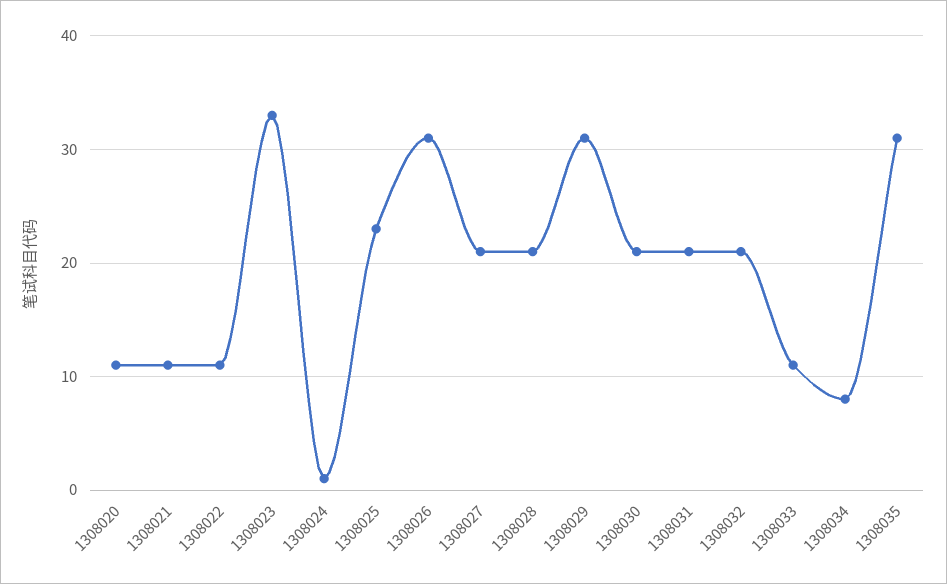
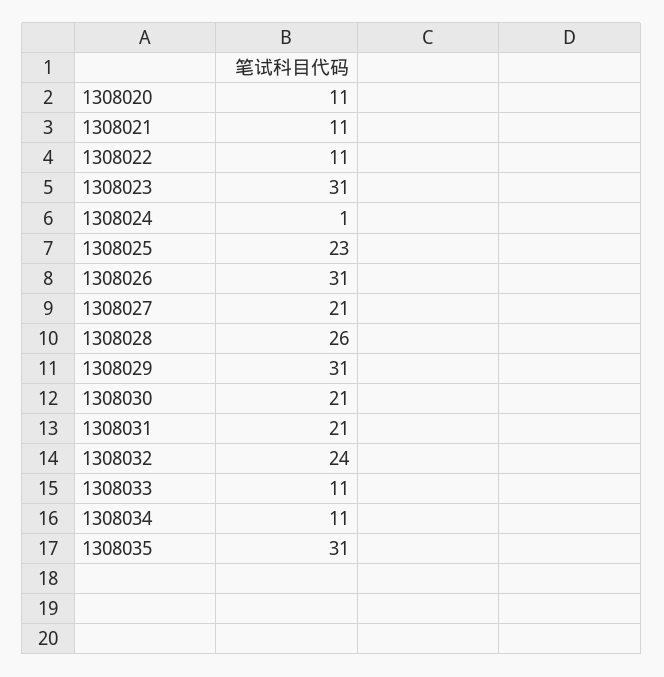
  {
    "1308020": 11,
    "1308021": 11,
    "1308022": 11,
-   "1308023": 33,
+   "1308023": 31,
    "1308024": 1,
    "1308025": 23,
    "1308026": 31,
    "1308027": 21,
-   "1308028": 21,
+   "1308028": 26,
    "1308029": 31,
    "1308030": 21,
    "1308031": 21,
-   "1308032": 21,
+   "1308032": 24,
    "1308033": 11,
-   "1308034": 8,
+   "1308034": 11,
    "1308035": 31
  }

